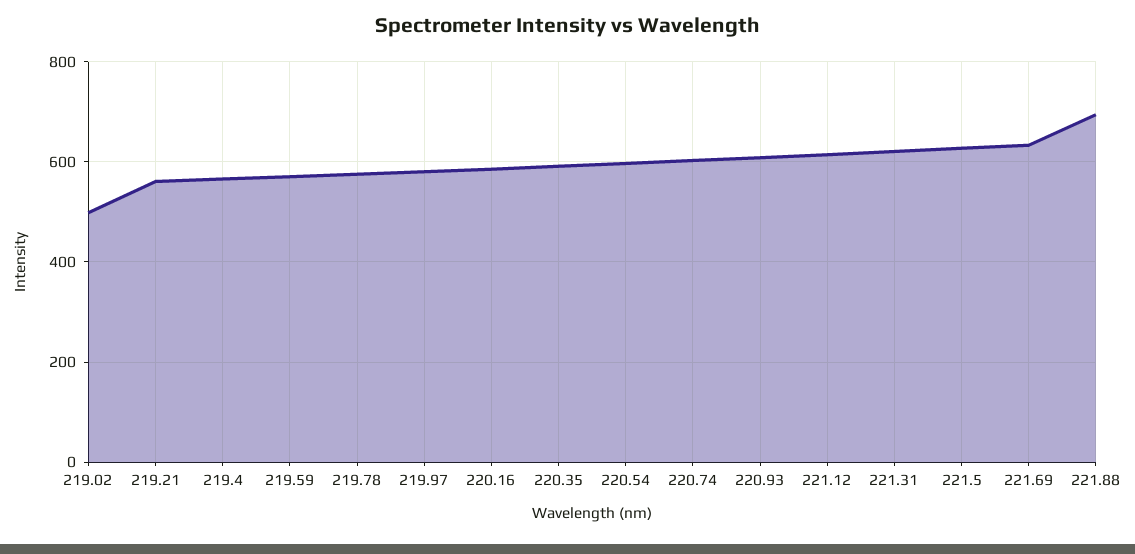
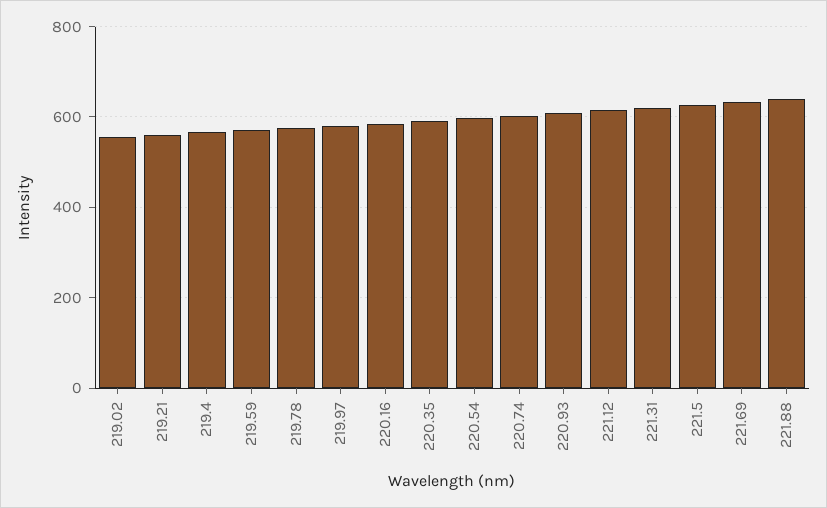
  {
-   "219.02": 500,
+   "219.02": 560,
    "219.21": 560,
    "219.4": 560,
    "219.59": 580,
    "219.78": 580,
    "219.97": 580,
    "220.16": 580,
    "220.35": 600,
    "220.54": 600,
    "220.74": 600,
    "220.93": 600,
    "221.12": 620,
    "221.31": 620,
    "221.5": 620,
    "221.69": 640,
-   "221.88": 700
+   "221.88": 640
  }

